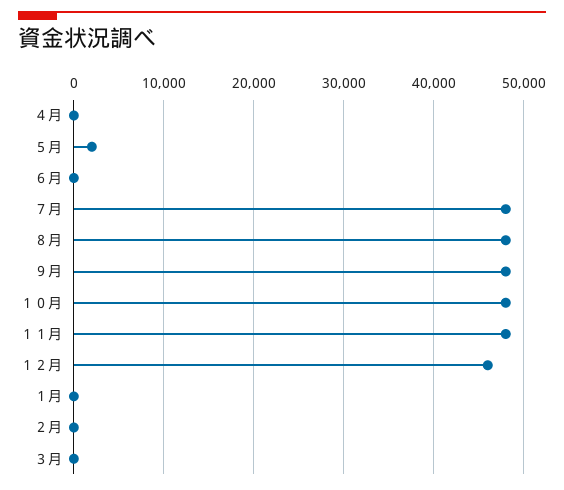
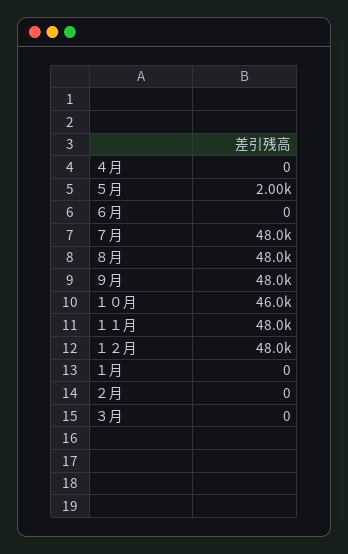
  {
    "４月": 0,
    "５月": 2000,
    "６月": 0,
    "７月": 48000,
    "８月": 48000,
    "９月": 48000,
-   "１０月": 48000,
+   "１０月": 46000,
    "１１月": 48000,
-   "１２月": 46000,
+   "１２月": 48000,
    "１月": 0,
    "２月": 0,
    "３月": 0
  }

